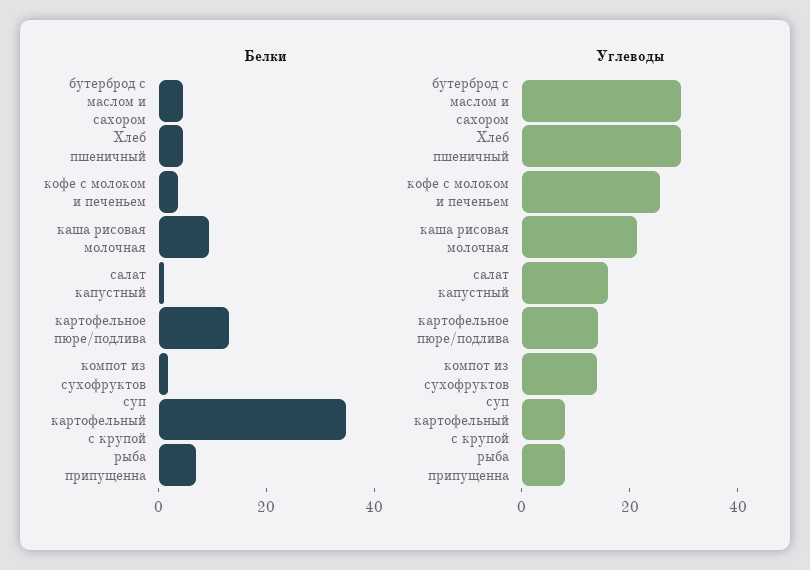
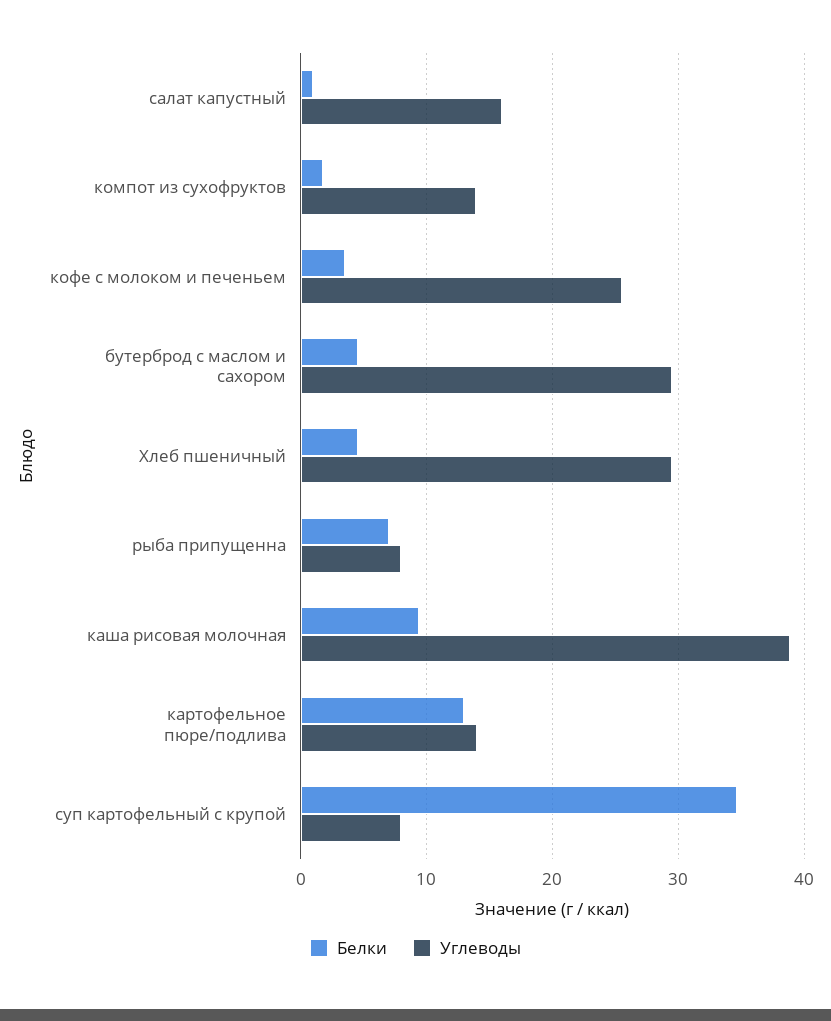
  {
    "Белки": {
      "бутерброд с маслом и сахором": 5,
      "Хлеб пшеничный": 5,
      "кофе с молоком и печеньем": 4,
      "каша рисовая молочная": 9,
      "салат капустный": 1,
      "картофельное пюре/подлива": 13,
      "компот из сухофруктов": 2,
      "суп картофельный с крупой": 35,
      "рыба припущенна": 7
    },
    "Углеводы": {
      "бутерброд с маслом и сахором": 30,
      "Хлеб пшеничный": 30,
      "кофе с молоком и печеньем": 25,
-     "каша рисовая молочная": 20,
+     "каша рисовая молочная": 39,
      "салат капустный": 16,
      "картофельное пюре/подлива": 14,
      "компот из сухофруктов": 14,
      "суп картофельный с крупой": 8,
      "рыба припущенна": 8
    }
  }

